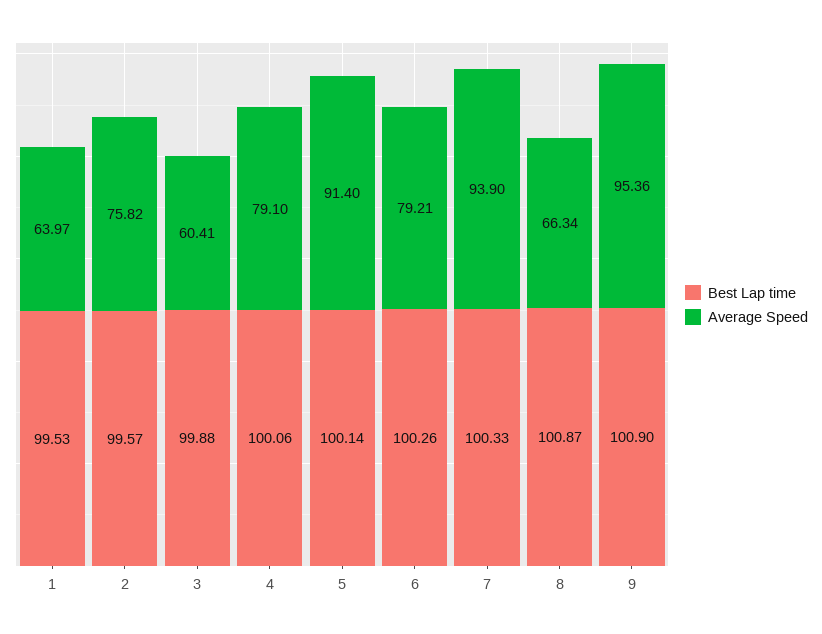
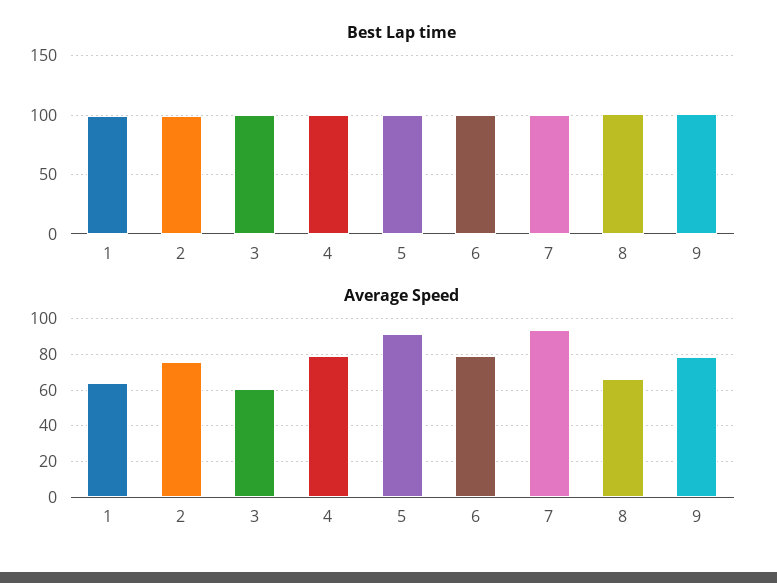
  {
    "Best Lap time": {
      "1": 99.53,
      "2": 99.57,
      "3": 99.88,
      "4": 100.06,
      "5": 100.14,
      "6": 100.26,
      "7": 100.33,
      "8": 100.87,
      "9": 100.9
    },
    "Average Speed": {
      "1": 63.97,
      "2": 75.82,
      "3": 60.41,
      "4": 79.1,
      "5": 91.4,
      "6": 79.21,
      "7": 93.9,
      "8": 66.34,
-     "9": 95.36
+     "9": 80
    }
  }

